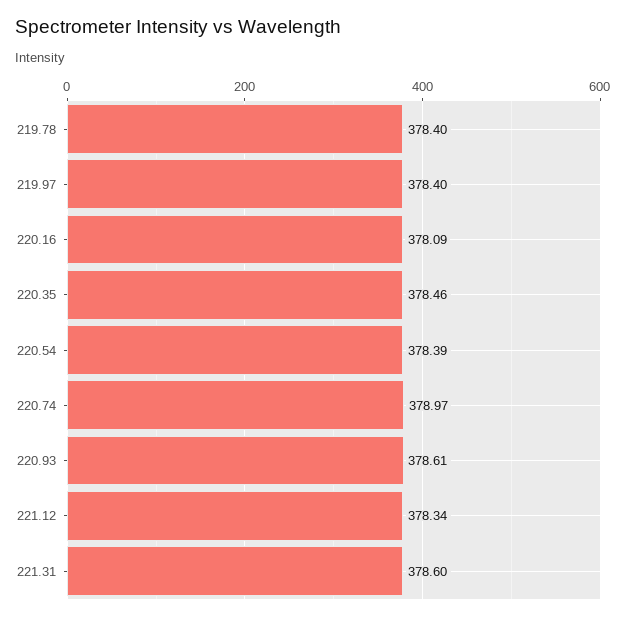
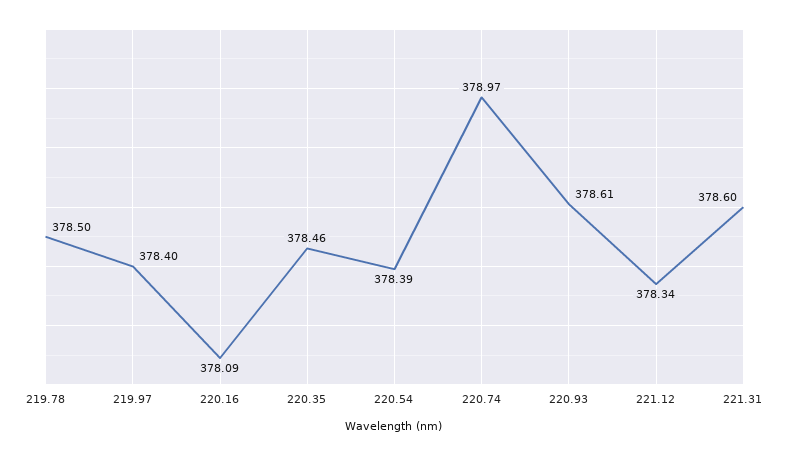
  {
-   "219.78": 378.4,
+   "219.78": 378.5,
    "219.97": 378.4,
    "220.16": 378.09,
    "220.35": 378.46,
    "220.54": 378.39,
    "220.74": 378.97,
    "220.93": 378.61,
    "221.12": 378.34,
    "221.31": 378.6
  }

